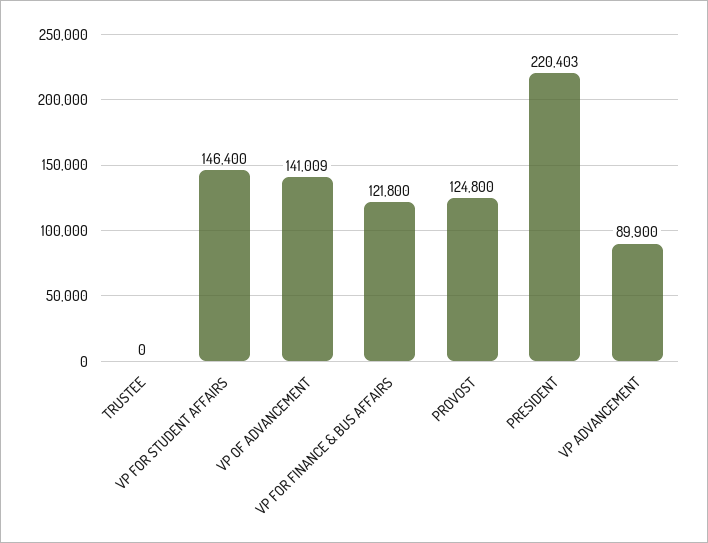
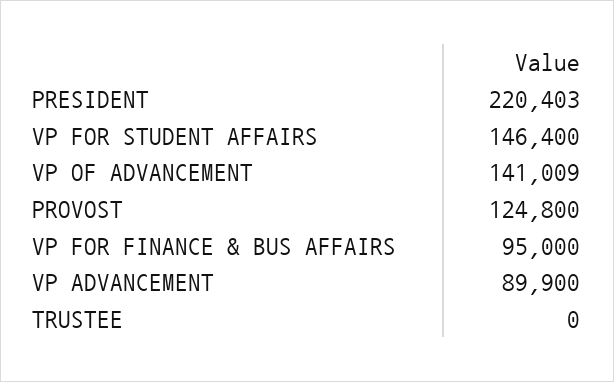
  {
    "TRUSTEE": 0,
    "VP FOR STUDENT AFFAIRS": 146400,
    "VP OF ADVANCEMENT": 141009,
-   "VP FOR FINANCE & BUS AFFAIRS": 121800,
+   "VP FOR FINANCE & BUS AFFAIRS": 95000,
    "PROVOST": 124800,
    "PRESIDENT": 220403,
    "VP ADVANCEMENT": 89900
  }

